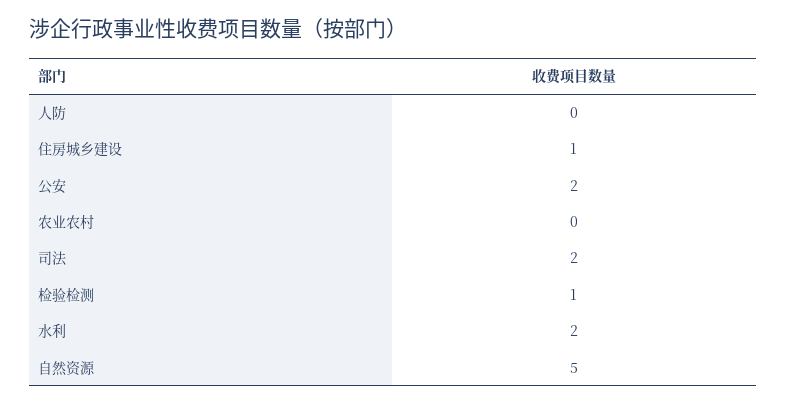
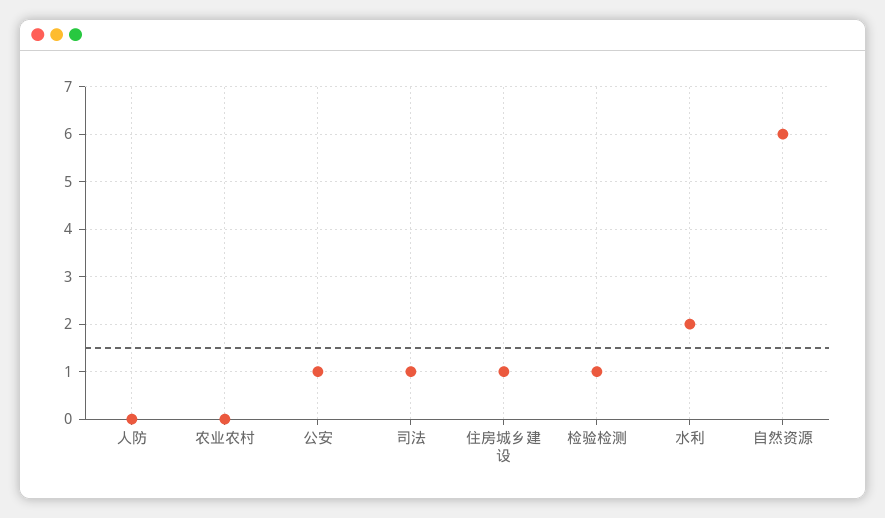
  {
    "人防": 0,
    "住房城乡建设": 1,
-   "公安": 2,
+   "公安": 1,
    "农业农村": 0,
-   "司法": 2,
+   "司法": 1,
    "检验检测": 1,
    "水利": 2,
-   "自然资源": 5
+   "自然资源": 6
  }

